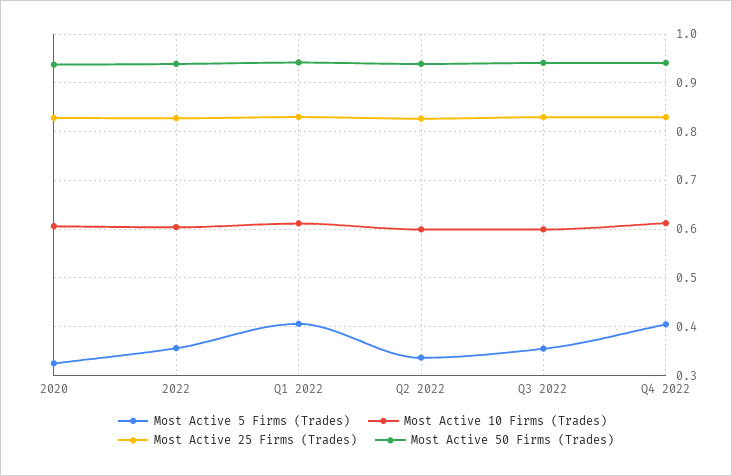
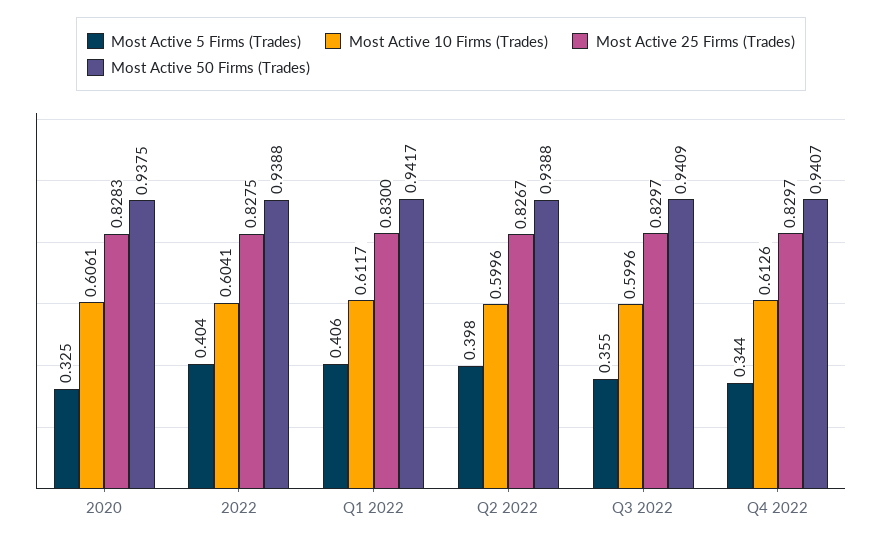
  {
    "Most Active 5 Firms (Trades)": {
      "2020": 0.325,
-     "2022": 0.36,
+     "2022": 0.404,
      "Q1 2022": 0.406,
-     "Q2 2022": 0.34,
+     "Q2 2022": 0.398,
      "Q3 2022": 0.355,
-     "Q4 2022": 0.4
+     "Q4 2022": 0.344
    },
    "Most Active 10 Firms (Trades)": {
      "2020": 0.6061,
      "2022": 0.6041,
      "Q1 2022": 0.6117,
      "Q2 2022": 0.5996,
      "Q3 2022": 0.5996,
      "Q4 2022": 0.6126
    },
    "Most Active 25 Firms (Trades)": {
      "2020": 0.8283,
      "2022": 0.8275,
      "Q1 2022": 0.83,
      "Q2 2022": 0.8267,
      "Q3 2022": 0.8297,
      "Q4 2022": 0.8297
    },
    "Most Active 50 Firms (Trades)": {
      "2020": 0.9375,
      "2022": 0.9388,
      "Q1 2022": 0.9417,
      "Q2 2022": 0.9388,
      "Q3 2022": 0.9409,
      "Q4 2022": 0.9407
    }
  }

